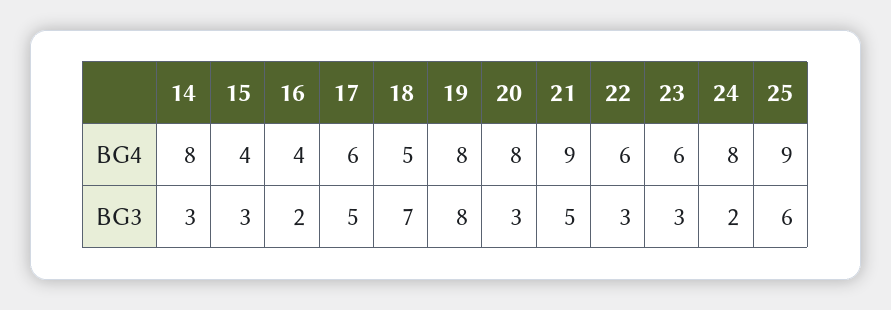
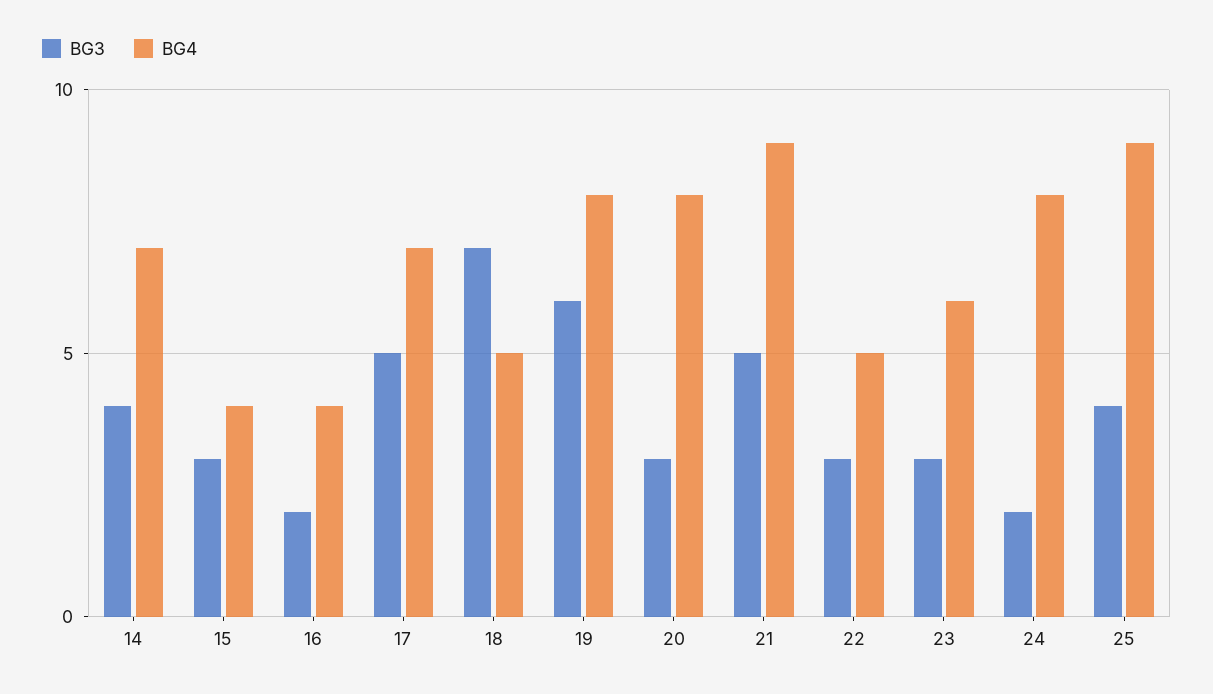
  {
    "BG4": {
-     "14": 8,
+     "14": 7,
      "15": 4,
      "16": 4,
-     "17": 6,
+     "17": 7,
      "18": 5,
      "19": 8,
      "20": 8,
      "21": 9,
-     "22": 6,
+     "22": 5,
      "23": 6,
      "24": 8,
      "25": 9
    },
    "BG3": {
-     "14": 3,
+     "14": 4,
      "15": 3,
      "16": 2,
      "17": 5,
      "18": 7,
-     "19": 8,
+     "19": 6,
      "20": 3,
      "21": 5,
      "22": 3,
      "23": 3,
      "24": 2,
-     "25": 6
+     "25": 4
    }
  }

